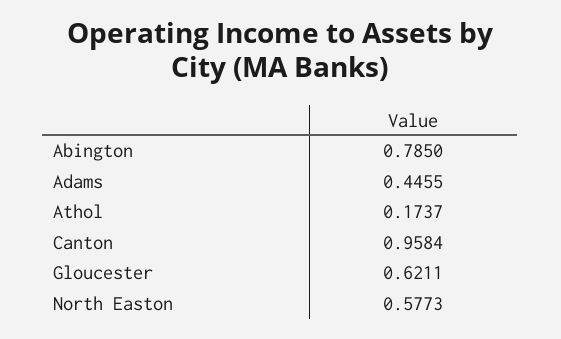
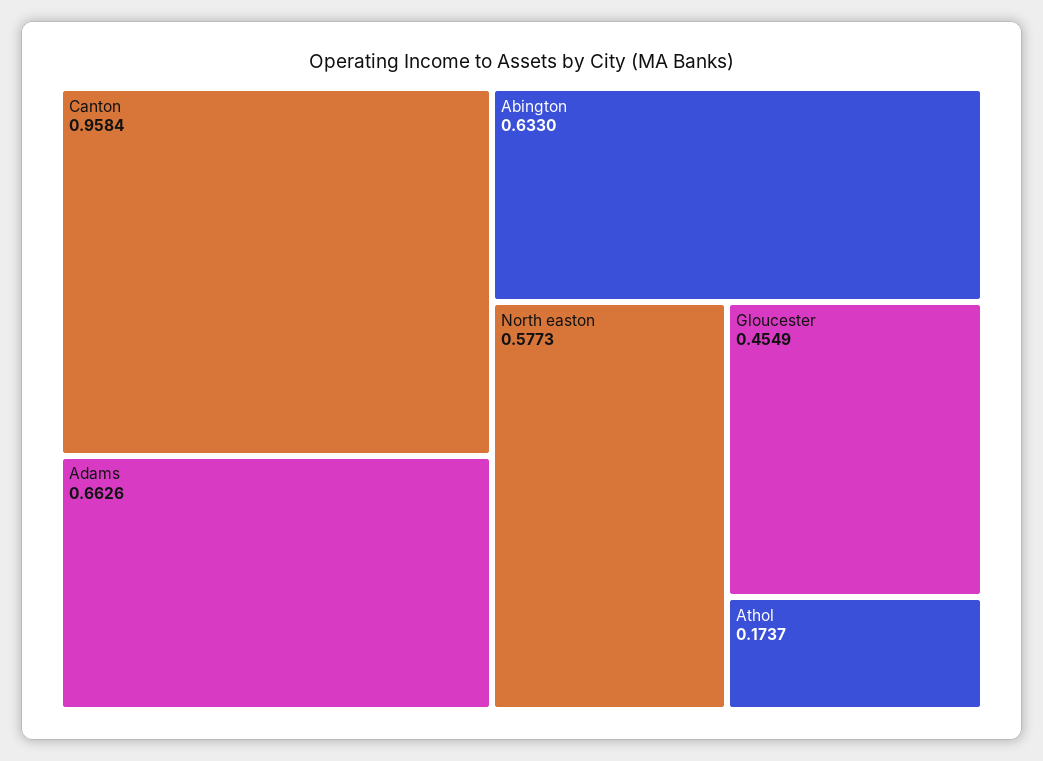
  {
-   "Abington": 0.785,
+   "Abington": 0.633,
-   "Adams": 0.4455,
+   "Adams": 0.6626,
    "Athol": 0.1737,
    "Canton": 0.9584,
-   "Gloucester": 0.6211,
+   "Gloucester": 0.4549,
    "North Easton": 0.5773
  }

